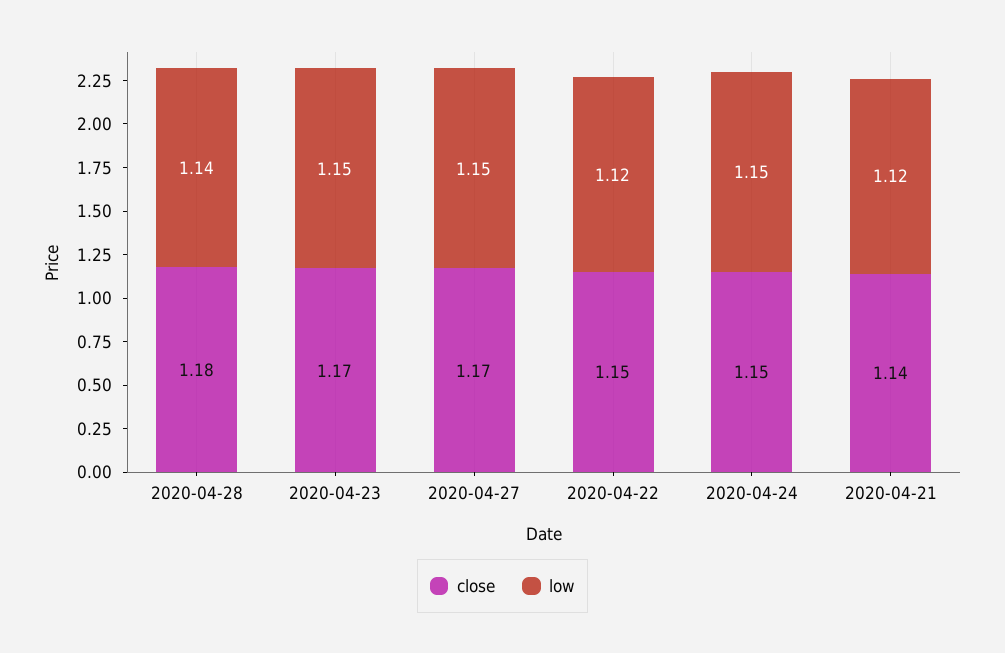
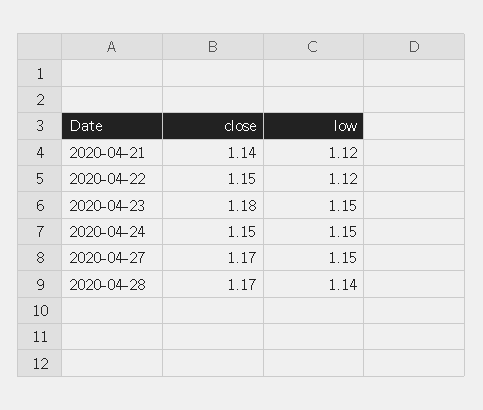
  {
    "close": {
-     "2020-04-28": 1.18,
+     "2020-04-28": 1.17,
-     "2020-04-23": 1.17,
+     "2020-04-23": 1.18,
      "2020-04-27": 1.17,
      "2020-04-22": 1.15,
      "2020-04-24": 1.15,
      "2020-04-21": 1.14
    },
    "low": {
      "2020-04-28": 1.14,
      "2020-04-23": 1.15,
      "2020-04-27": 1.15,
      "2020-04-22": 1.12,
      "2020-04-24": 1.15,
      "2020-04-21": 1.12
    }
  }

